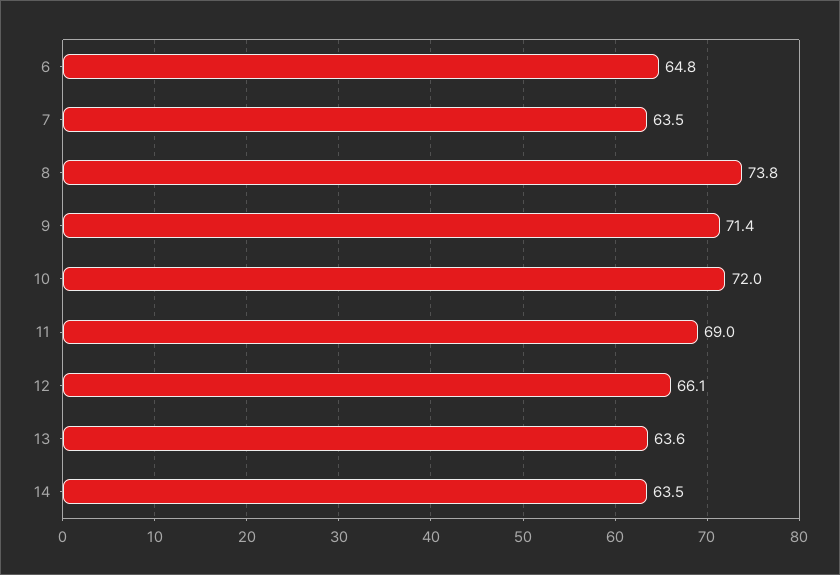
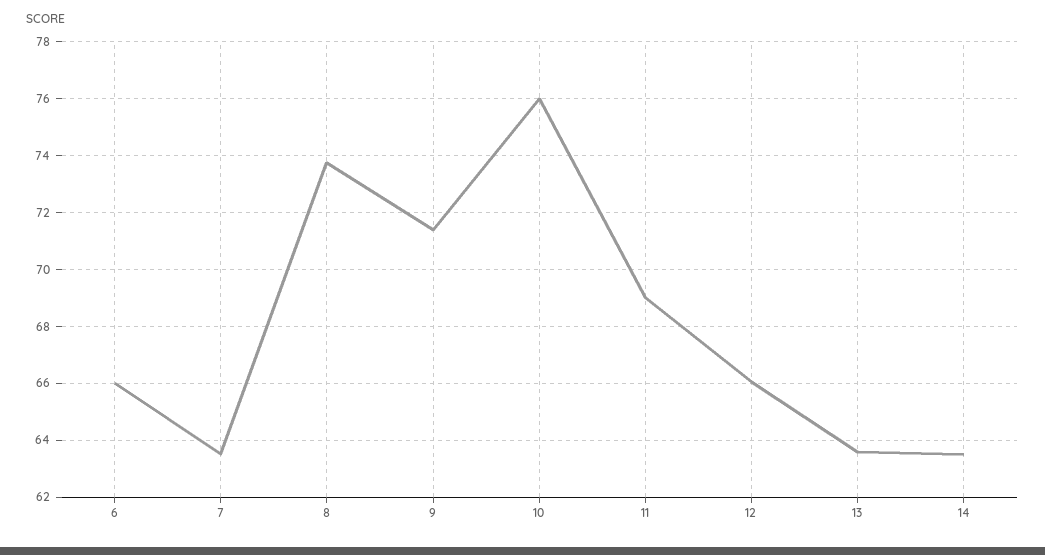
  {
-   "6": 64.8,
+   "6": 66,
    "7": 63.5,
    "8": 73.8,
    "9": 71.4,
-   "10": 72,
+   "10": 76,
    "11": 69,
    "12": 66.1,
    "13": 63.6,
    "14": 63.5
  }

